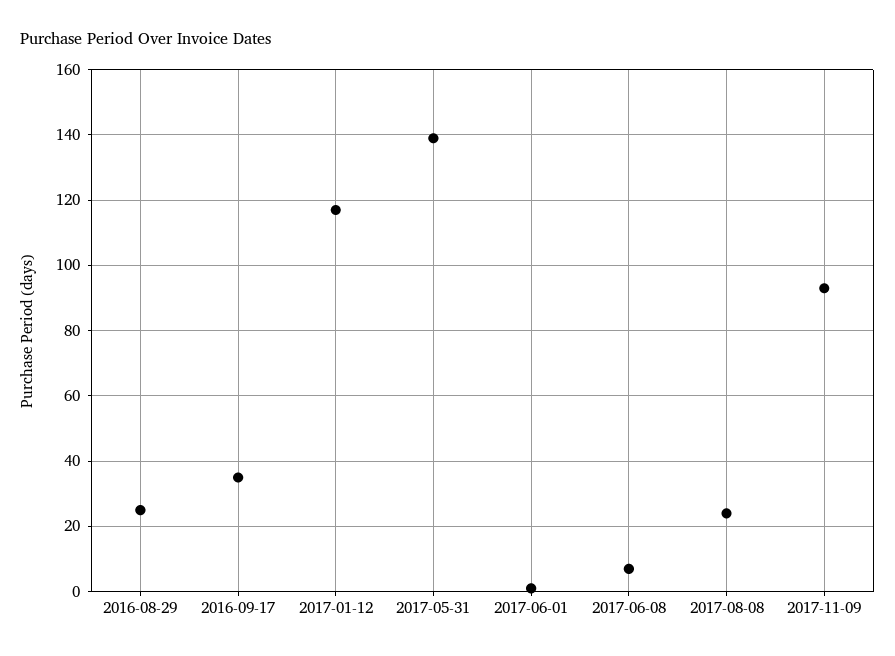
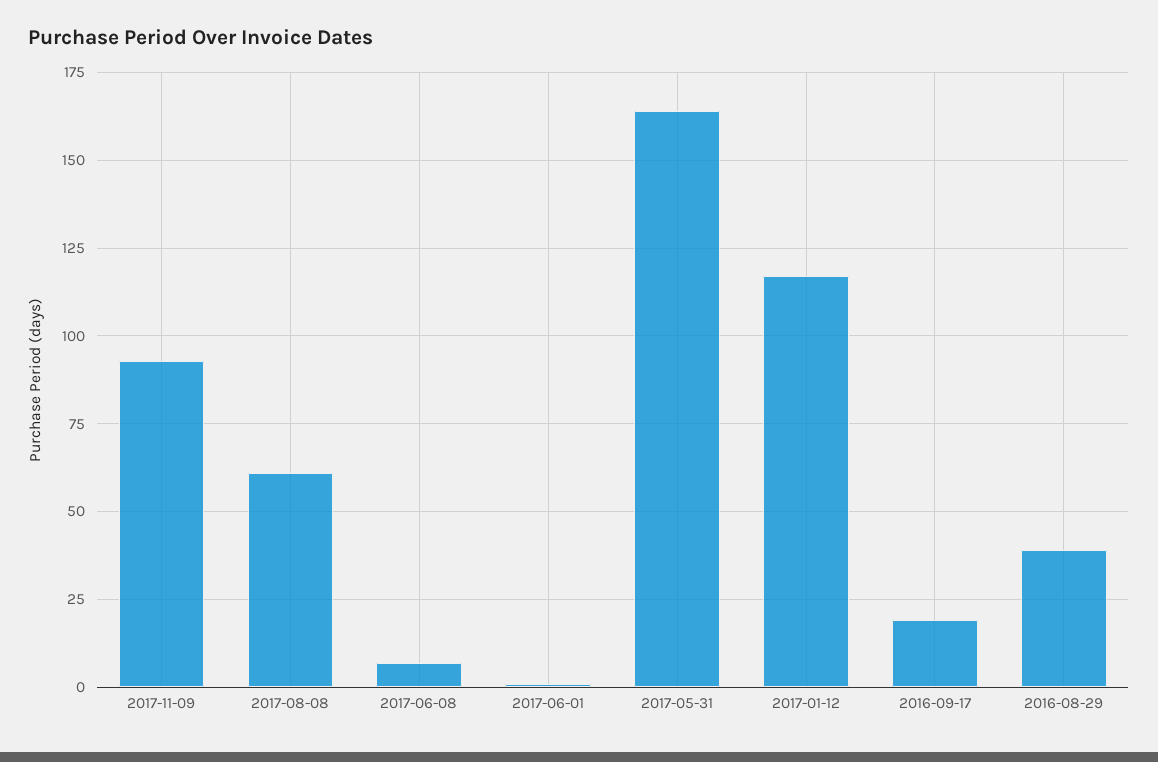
  {
-   "2016-08-29": 25,
+   "2016-08-29": 40,
-   "2016-09-17": 35,
+   "2016-09-17": 20,
    "2017-01-12": 115,
-   "2017-05-31": 140,
+   "2017-05-31": 165,
    "2017-06-01": 0,
    "2017-06-08": 5,
-   "2017-08-08": 25,
+   "2017-08-08": 60,
    "2017-11-09": 95
  }

